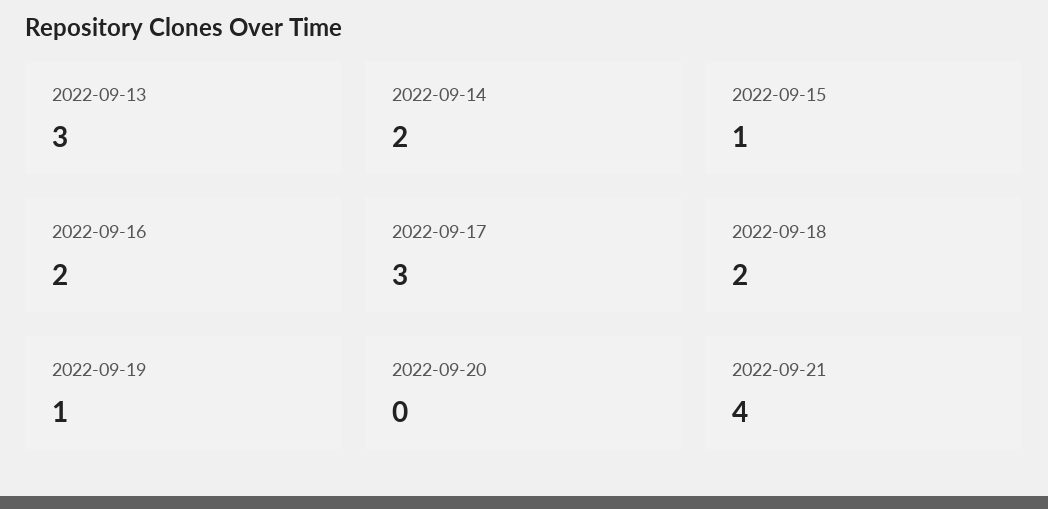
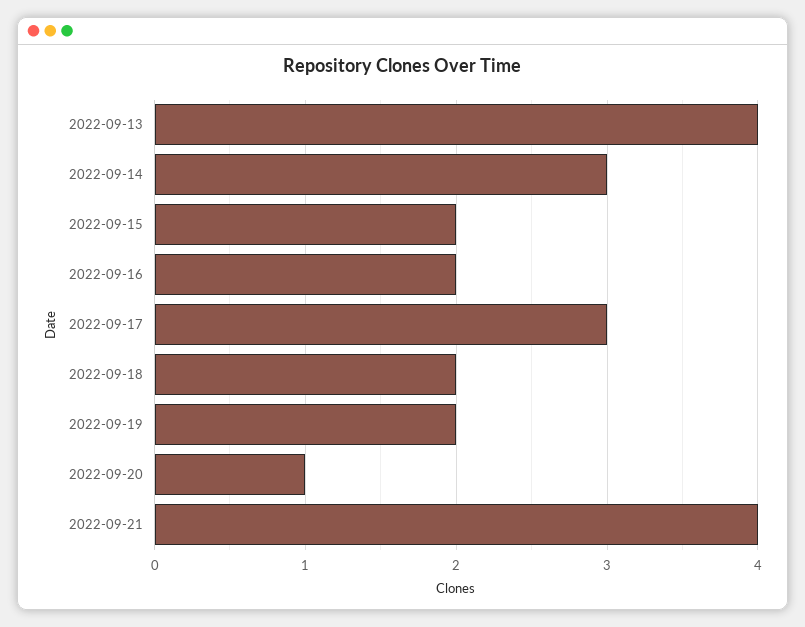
  {
-   "2022-09-13": 3,
+   "2022-09-13": 4,
-   "2022-09-14": 2,
+   "2022-09-14": 3,
-   "2022-09-15": 1,
+   "2022-09-15": 2,
    "2022-09-16": 2,
    "2022-09-17": 3,
    "2022-09-18": 2,
-   "2022-09-19": 1,
+   "2022-09-19": 2,
-   "2022-09-20": 0,
+   "2022-09-20": 1,
    "2022-09-21": 4
  }

